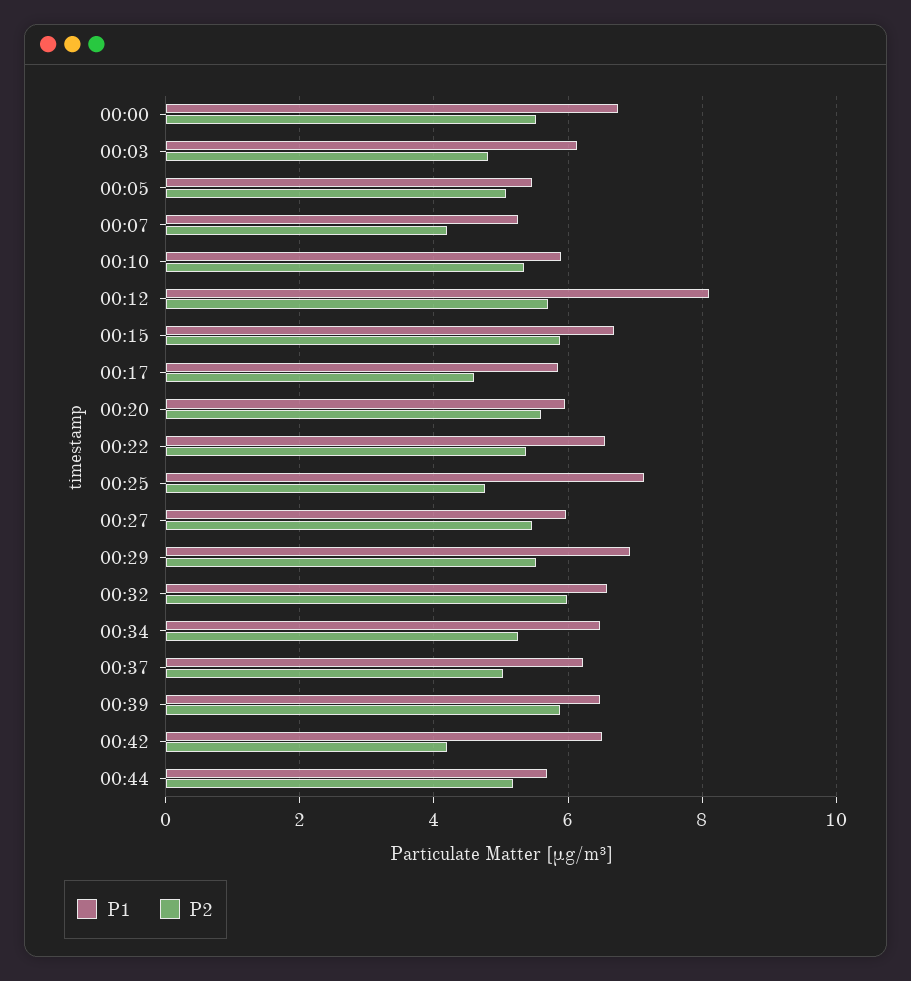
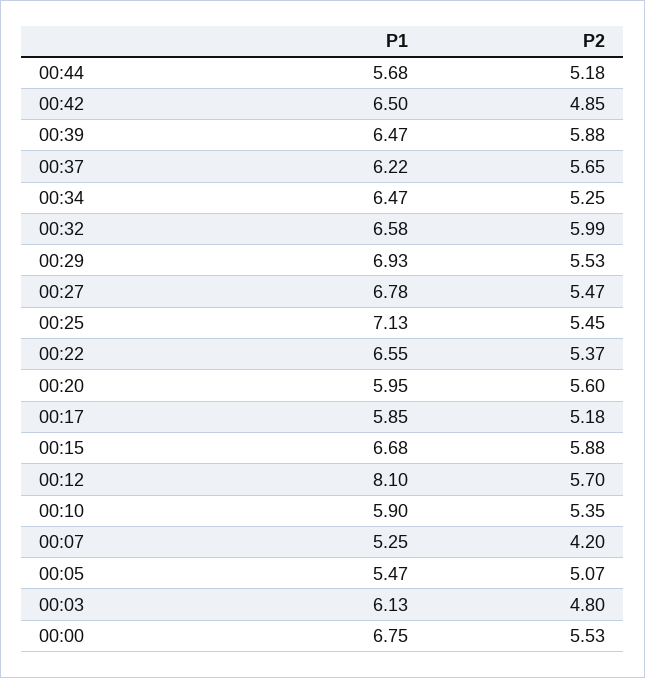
  {
    "P1": {
      "00:00": 6.75,
      "00:03": 6.13,
      "00:05": 5.47,
      "00:07": 5.25,
      "00:10": 5.9,
      "00:12": 8.1,
      "00:15": 6.68,
      "00:17": 5.85,
      "00:20": 5.95,
      "00:22": 6.55,
      "00:25": 7.13,
-     "00:27": 6,
+     "00:27": 6.78,
      "00:29": 6.93,
      "00:32": 6.58,
      "00:34": 6.47,
      "00:37": 6.22,
      "00:39": 6.47,
      "00:42": 6.5,
      "00:44": 5.68
    },
    "P2": {
      "00:00": 5.53,
      "00:03": 4.8,
      "00:05": 5.07,
      "00:07": 4.2,
      "00:10": 5.35,
      "00:12": 5.7,
      "00:15": 5.88,
-     "00:17": 4.6,
+     "00:17": 5.18,
      "00:20": 5.6,
      "00:22": 5.37,
-     "00:25": 4.8,
+     "00:25": 5.45,
      "00:27": 5.47,
      "00:29": 5.53,
      "00:32": 5.99,
      "00:34": 5.25,
-     "00:37": 5,
+     "00:37": 5.65,
      "00:39": 5.88,
-     "00:42": 4.2,
+     "00:42": 4.85,
      "00:44": 5.18
    }
  }

